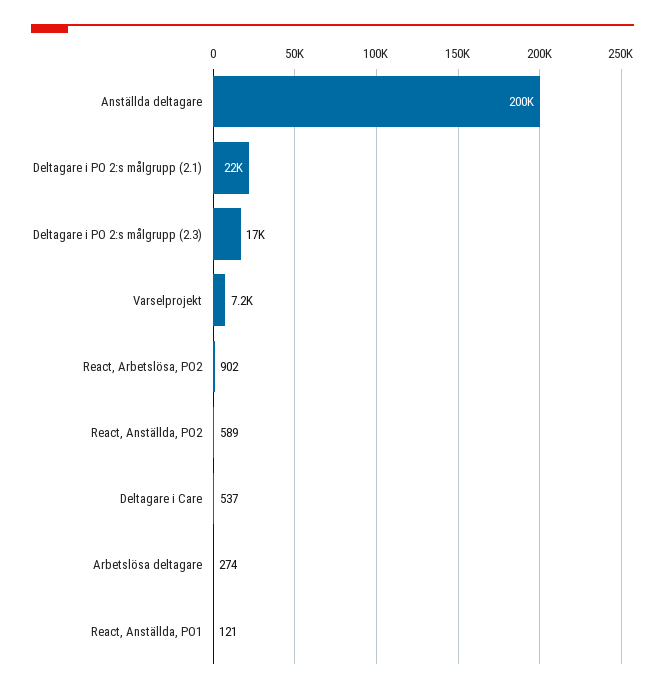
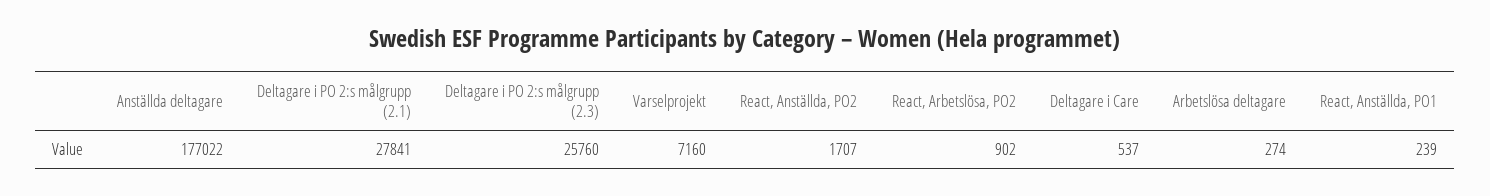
  {
-   "Anställda deltagare": 200000,
+   "Anställda deltagare": 177022,
-   "Deltagare i PO 2:s målgrupp (2.1)": 22000,
+   "Deltagare i PO 2:s målgrupp (2.1)": 27841,
-   "Deltagare i PO 2:s målgrupp (2.3)": 17000,
+   "Deltagare i PO 2:s målgrupp (2.3)": 25760,
    "Varselprojekt": 7160,
    "React, Arbetslösa, PO2": 902,
-   "React, Anställda, PO2": 589,
+   "React, Anställda, PO2": 1707,
    "Deltagare i Care": 537,
    "Arbetslösa deltagare": 274,
-   "React, Anställda, PO1": 121
+   "React, Anställda, PO1": 239
  }

